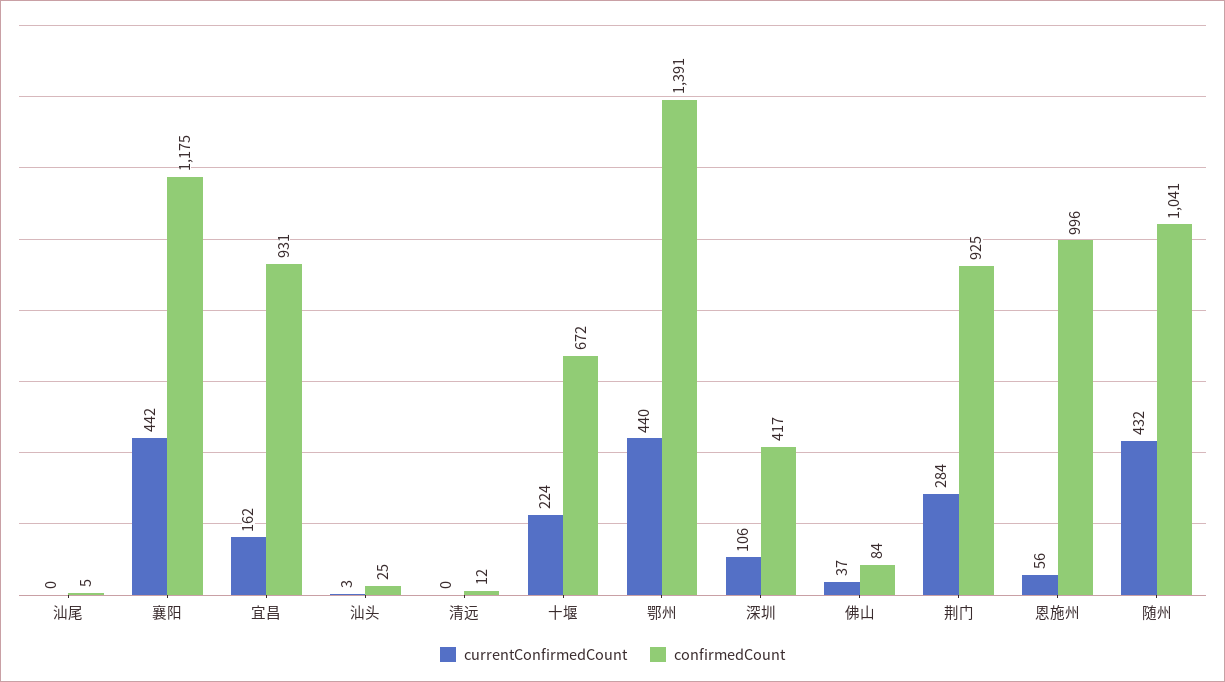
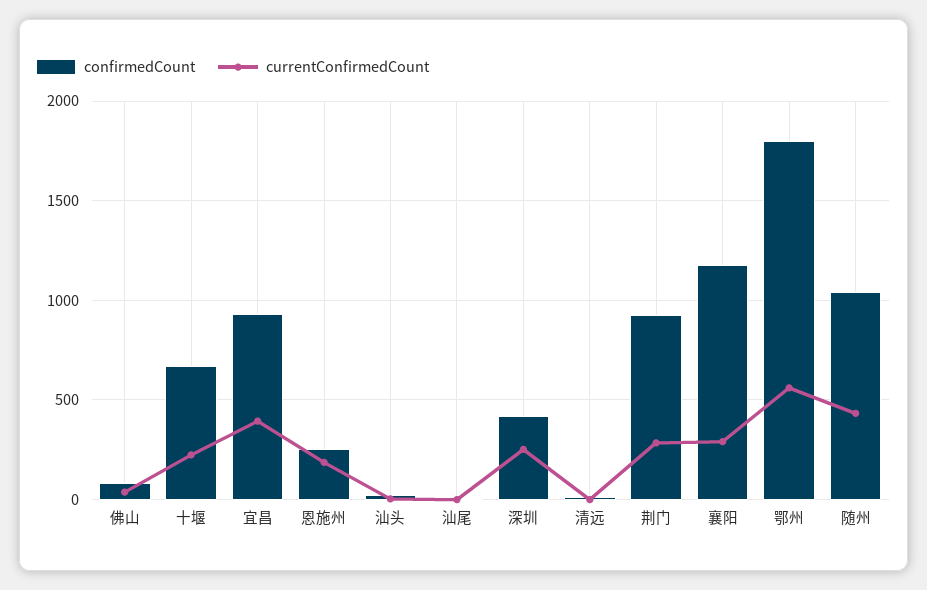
  {
    "currentConfirmedCount": {
      "汕尾": 0,
-     "襄阳": 442,
+     "襄阳": 300,
-     "宜昌": 162,
+     "宜昌": 400,
      "汕头": 3,
      "清远": 0,
      "十堰": 224,
-     "鄂州": 440,
+     "鄂州": 550,
-     "深圳": 106,
+     "深圳": 250,
      "佛山": 37,
      "荆门": 284,
-     "恩施州": 56,
+     "恩施州": 200,
      "随州": 432
    },
    "confirmedCount": {
      "汕尾": 5,
      "襄阳": 1175,
      "宜昌": 931,
      "汕头": 25,
      "清远": 12,
      "十堰": 672,
-     "鄂州": 1391,
+     "鄂州": 1800,
      "深圳": 417,
      "佛山": 84,
      "荆门": 925,
-     "恩施州": 996,
+     "恩施州": 250,
      "随州": 1041
    }
  }

